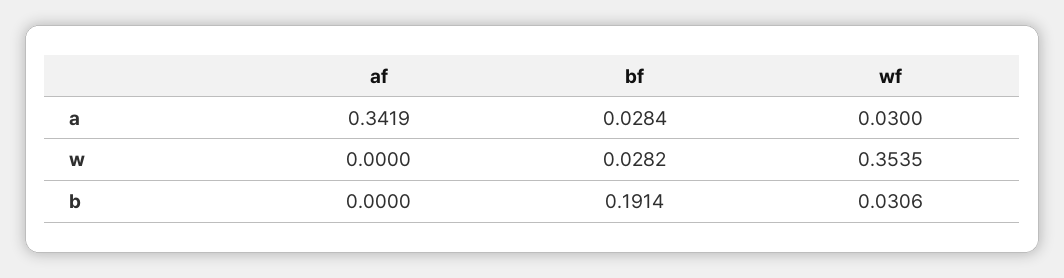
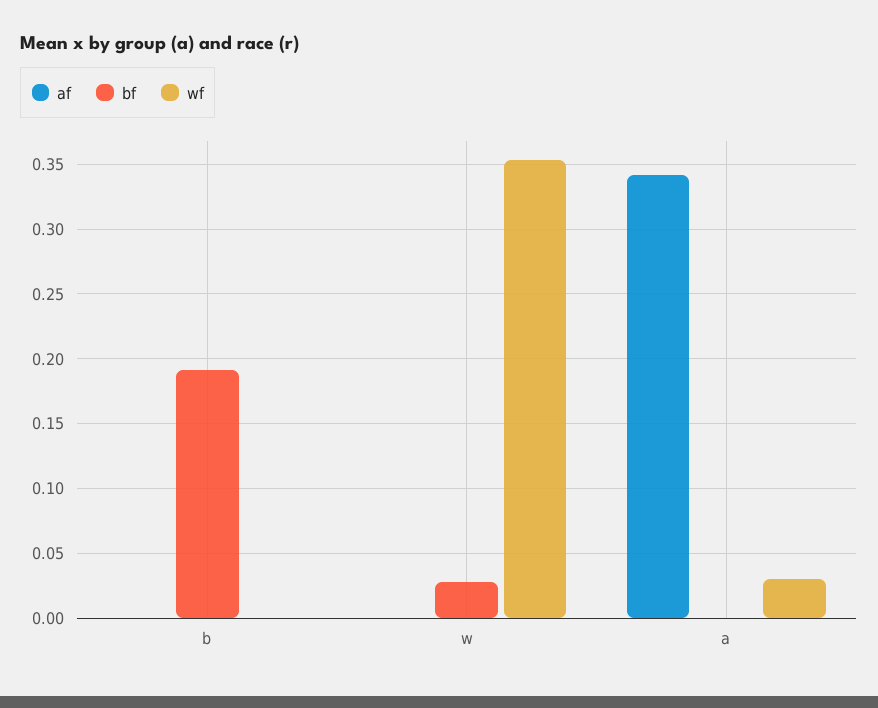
  {
    "af": {
      "a": 0.3419,
      "w": 0,
      "b": 0
    },
    "bf": {
-     "a": 0.0284,
+     "a": 0,
      "w": 0.0282,
      "b": 0.1914
    },
    "wf": {
      "a": 0.03,
      "w": 0.3535,
-     "b": 0.0306
+     "b": 0
    }
  }

